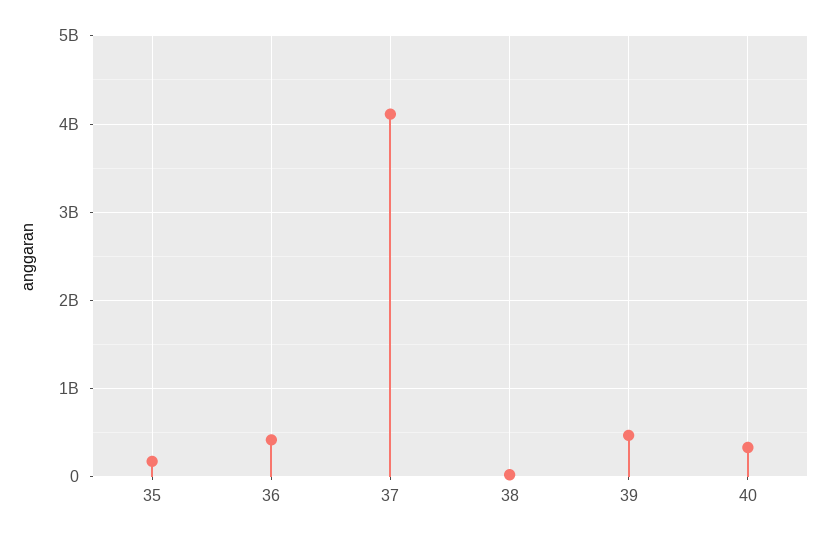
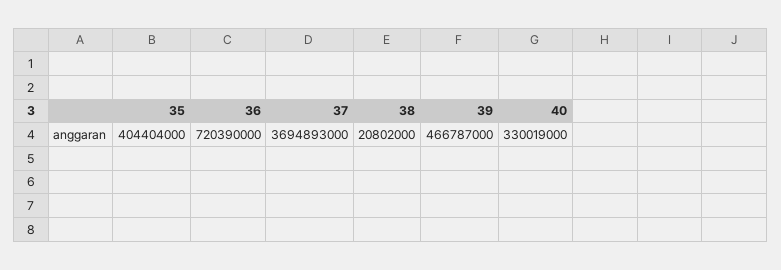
  {
-   "35": 200000000,
+   "35": 404404000,
-   "36": 400000000,
+   "36": 720390000,
-   "37": 4100000000,
+   "37": 3694893000,
    "38": 20802000,
    "39": 466787000,
    "40": 330019000
  }

